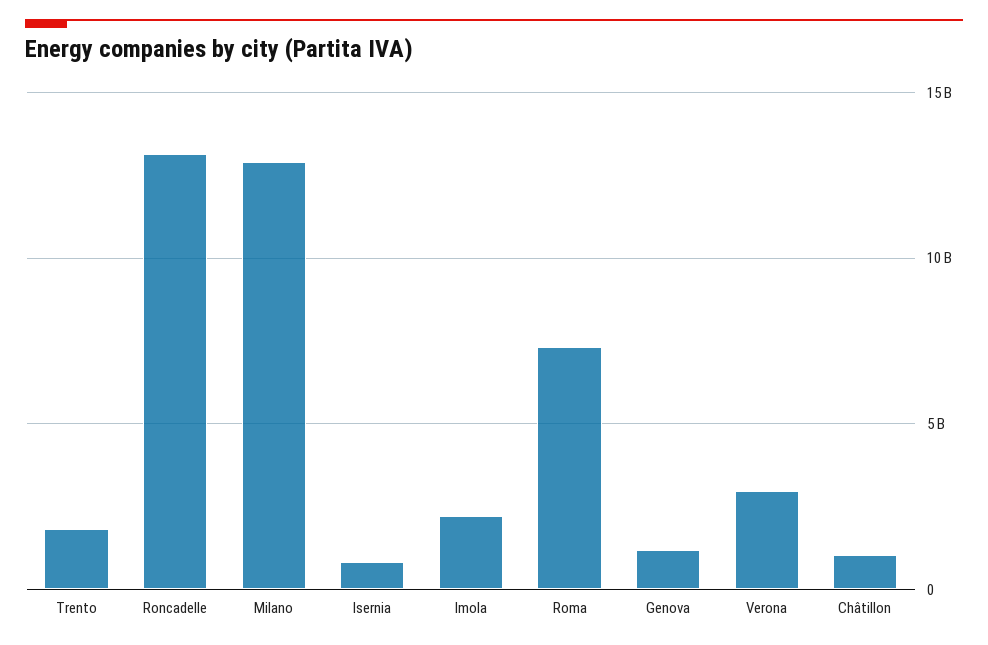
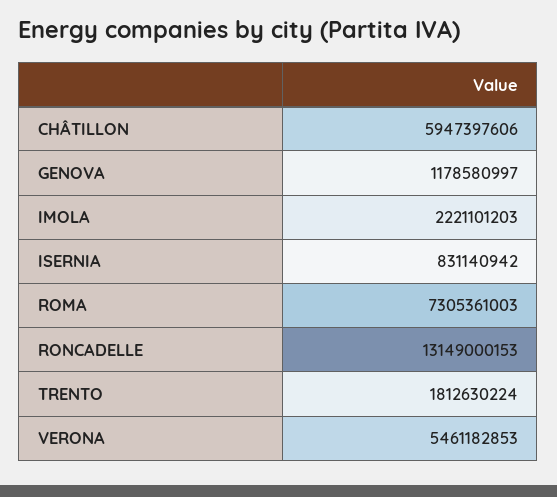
  {
    "Trento": 1812630224,
    "Roncadelle": 13149000153,
-   "Milano": 13000000000,
    "Isernia": 831140942,
    "Imola": 2221101203,
    "Roma": 7305361003,
    "Genova": 1178580997,
-   "Verona": 3000000000,
+   "Verona": 5461182853,
-   "Châtillon": 1000000000
+   "Châtillon": 5947397606
  }

